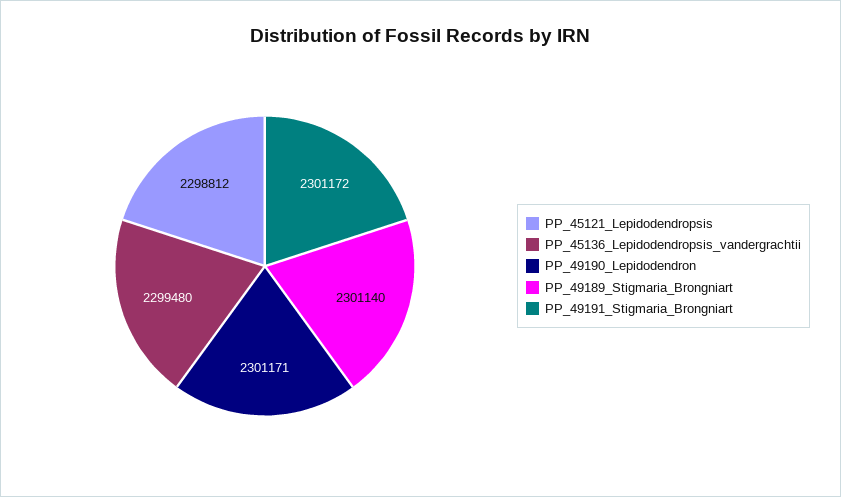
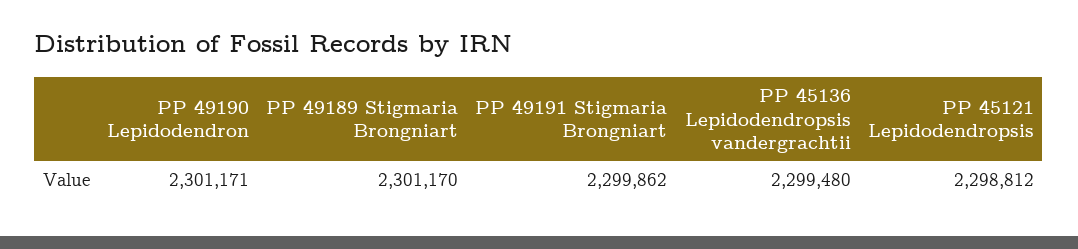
  {
    "PP_45121_Lepidodendropsis": 2298812,
    "PP_45136_Lepidodendropsis_vandergrachtii": 2299480,
    "PP_49190_Lepidodendron": 2301171,
-   "PP_49189_Stigmaria_Brongniart": 2301140,
+   "PP_49189_Stigmaria_Brongniart": 2301170,
-   "PP_49191_Stigmaria_Brongniart": 2301172
+   "PP_49191_Stigmaria_Brongniart": 2299862
  }

